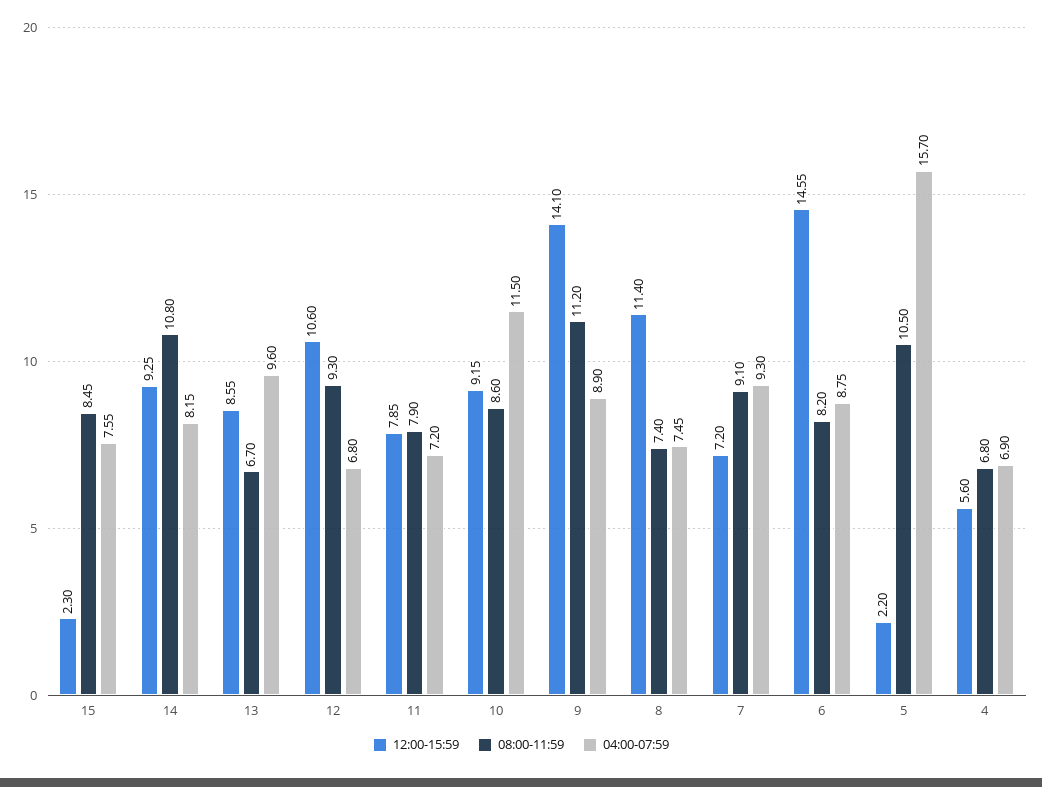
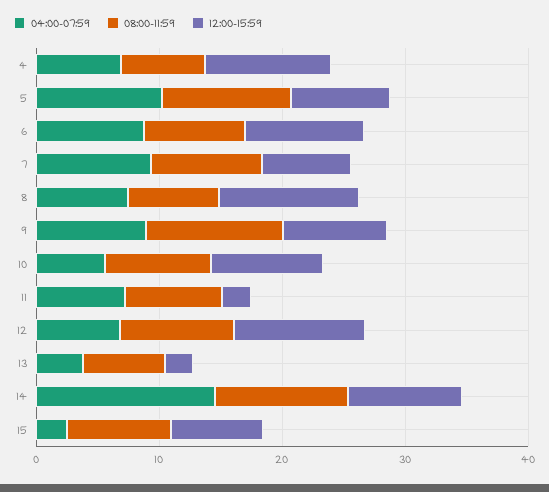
  {
    "12:00-15:59": {
-     "15": 2.3,
+     "15": 8,
      "14": 9.25,
-     "13": 8.55,
+     "13": 2,
      "12": 10.6,
-     "11": 7.85,
+     "11": 2,
      "10": 9.15,
-     "9": 14.1,
+     "9": 8,
      "8": 11.4,
      "7": 7.2,
-     "6": 14.55,
+     "6": 10,
-     "5": 2.2,
+     "5": 8,
-     "4": 5.6
+     "4": 10
    },
    "08:00-11:59": {
      "15": 8.45,
      "14": 10.8,
      "13": 6.7,
      "12": 9.3,
      "11": 7.9,
      "10": 8.6,
      "9": 11.2,
      "8": 7.4,
      "7": 9.1,
      "6": 8.2,
      "5": 10.5,
      "4": 6.8
    },
    "04:00-07:59": {
-     "15": 7.55,
+     "15": 2,
-     "14": 8.15,
+     "14": 14,
-     "13": 9.6,
+     "13": 4,
      "12": 6.8,
      "11": 7.2,
-     "10": 11.5,
+     "10": 6,
      "9": 8.9,
      "8": 7.45,
      "7": 9.3,
      "6": 8.75,
-     "5": 15.7,
+     "5": 10,
      "4": 6.9
    }
  }

